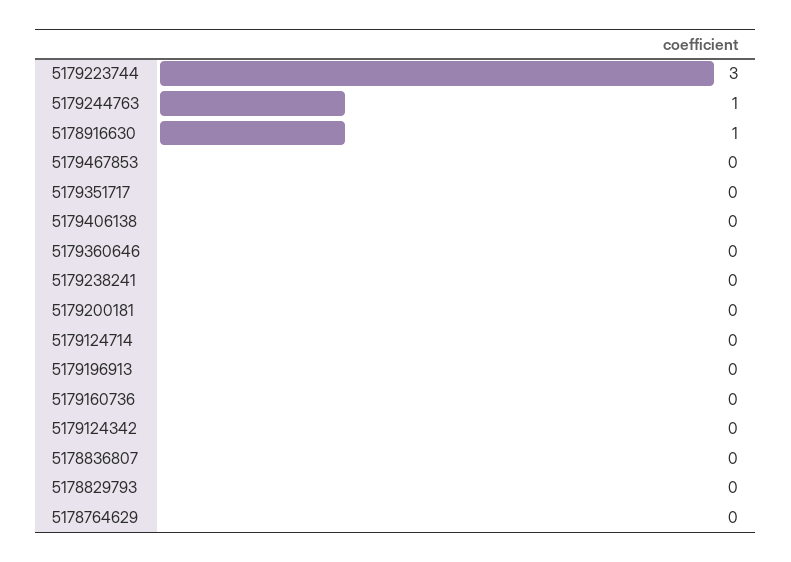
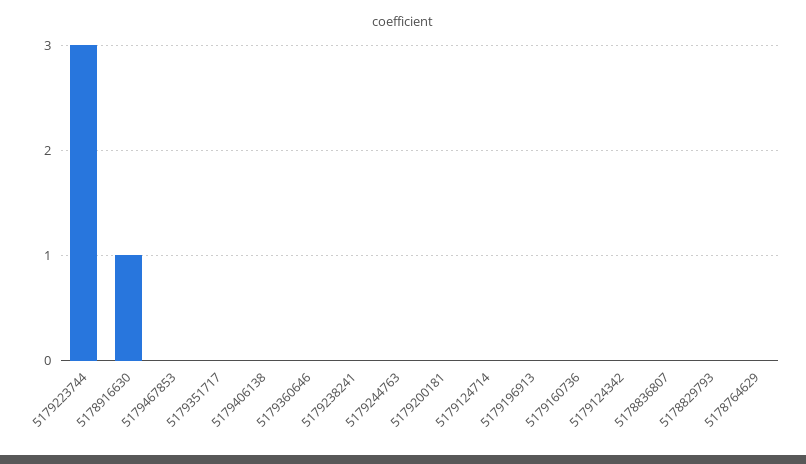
  {
    "5179223744": 3,
-   "5179244763": 1,
+   "5179244763": 0,
    "5178916630": 1,
    "5179467853": 0,
    "5179351717": 0,
    "5179406138": 0,
    "5179360646": 0,
    "5179238241": 0,
    "5179200181": 0,
    "5179124714": 0,
    "5179196913": 0,
    "5179160736": 0,
    "5179124342": 0,
    "5178836807": 0,
    "5178829793": 0,
    "5178764629": 0
  }

